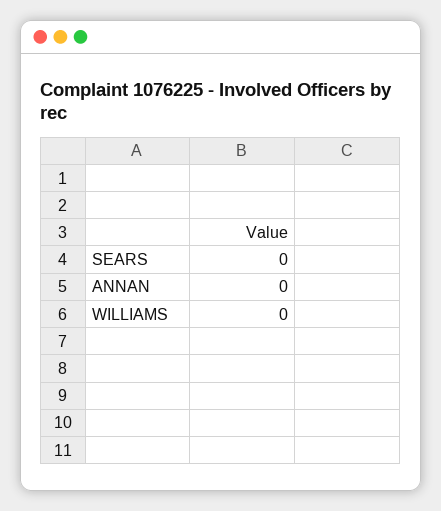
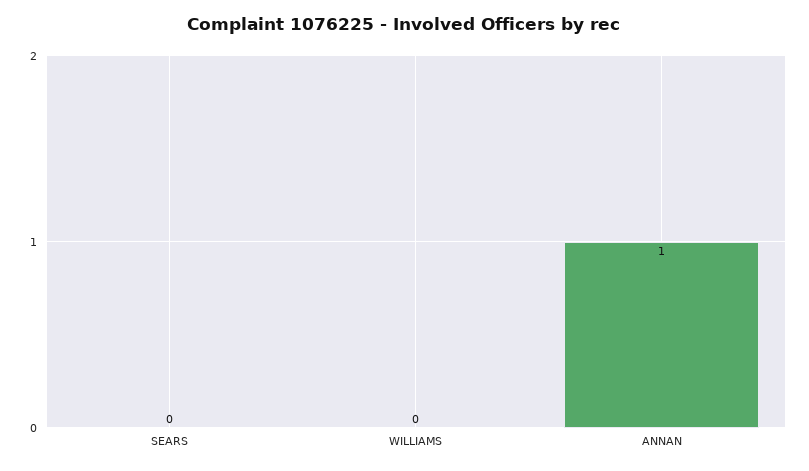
  {
    "SEARS": 0,
-   "ANNAN": 0,
+   "ANNAN": 1,
    "WILLIAMS": 0
  }

